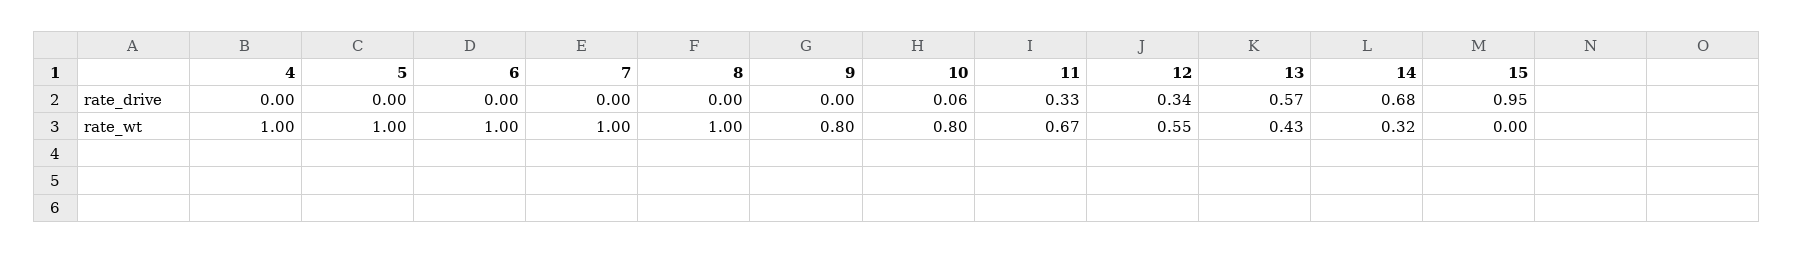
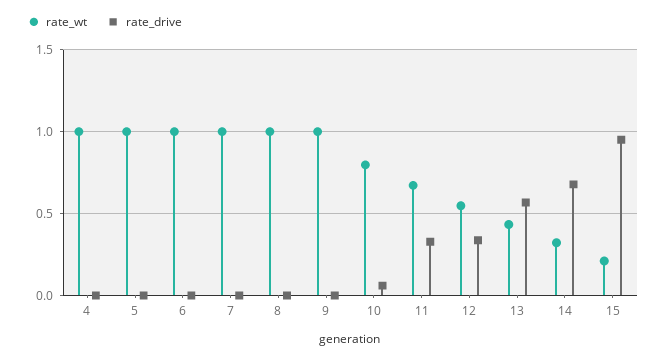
  {
    "rate_drive": {
      "4": 0,
      "5": 0,
      "6": 0,
      "7": 0,
      "8": 0,
      "9": 0,
      "10": 0.06,
      "11": 0.33,
      "12": 0.34,
      "13": 0.57,
      "14": 0.68,
      "15": 0.95
    },
    "rate_wt": {
      "4": 1,
      "5": 1,
      "6": 1,
      "7": 1,
      "8": 1,
-     "9": 0.8,
+     "9": 1,
      "10": 0.8,
      "11": 0.67,
      "12": 0.55,
      "13": 0.43,
      "14": 0.32,
-     "15": 0
+     "15": 0.2
    }
  }

